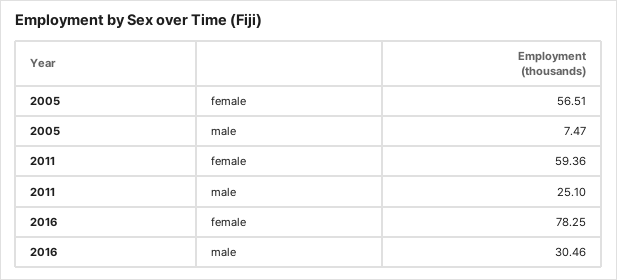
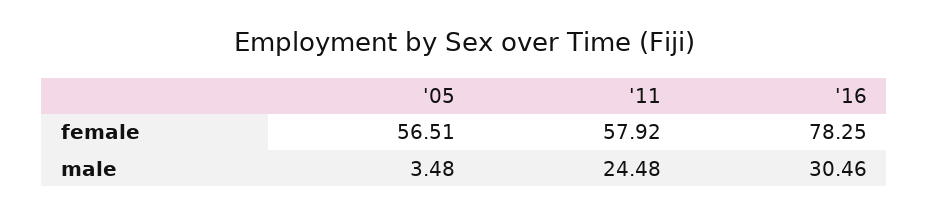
  {
    "2005": {
      "female": 56.51,
-     "male": 7.47
+     "male": 3.48
    },
    "2011": {
-     "female": 59.36,
+     "female": 57.92,
-     "male": 25.1
+     "male": 24.48
    },
    "2016": {
      "female": 78.25,
      "male": 30.46
    }
  }

